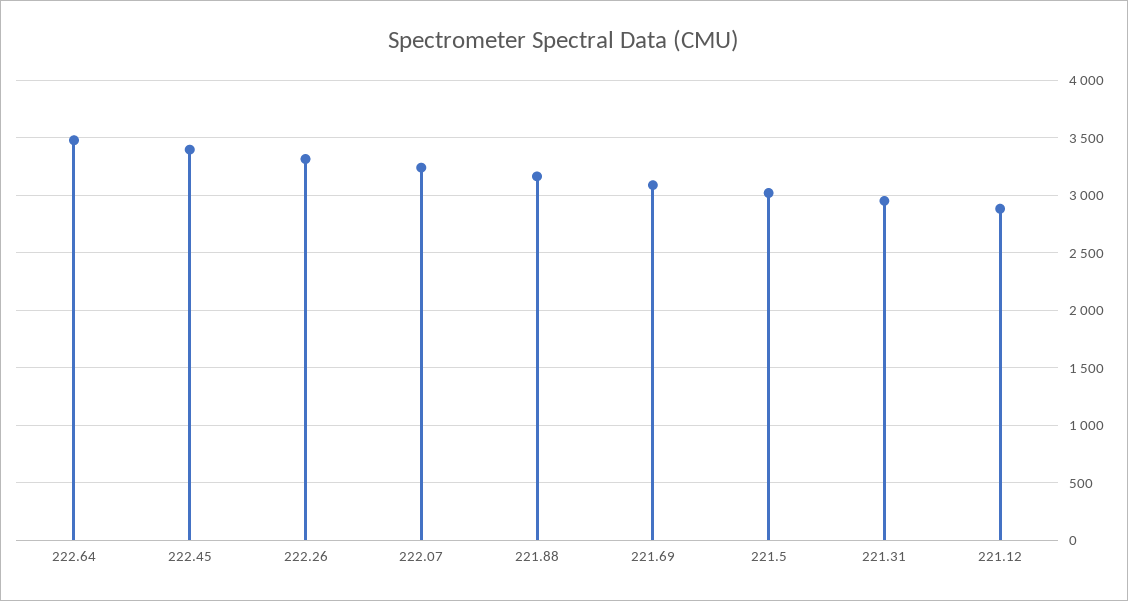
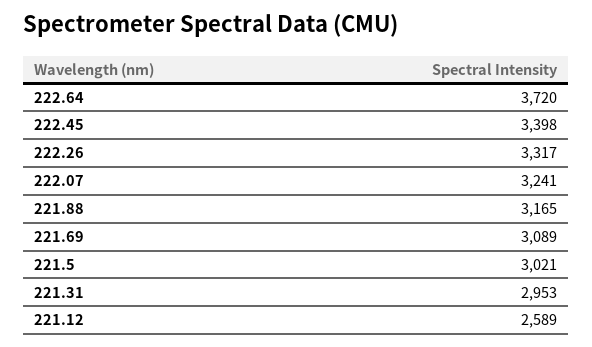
  {
-   "222.64": 3500,
+   "222.64": 3720,
    "222.45": 3398,
    "222.26": 3317,
    "222.07": 3241,
    "221.88": 3165,
    "221.69": 3089,
    "221.5": 3021,
    "221.31": 2953,
-   "221.12": 2900
+   "221.12": 2589
  }

